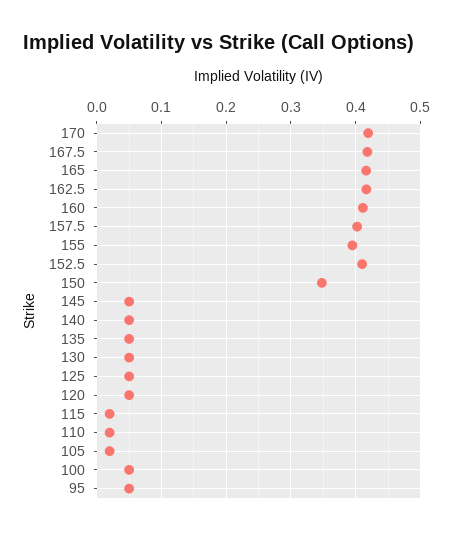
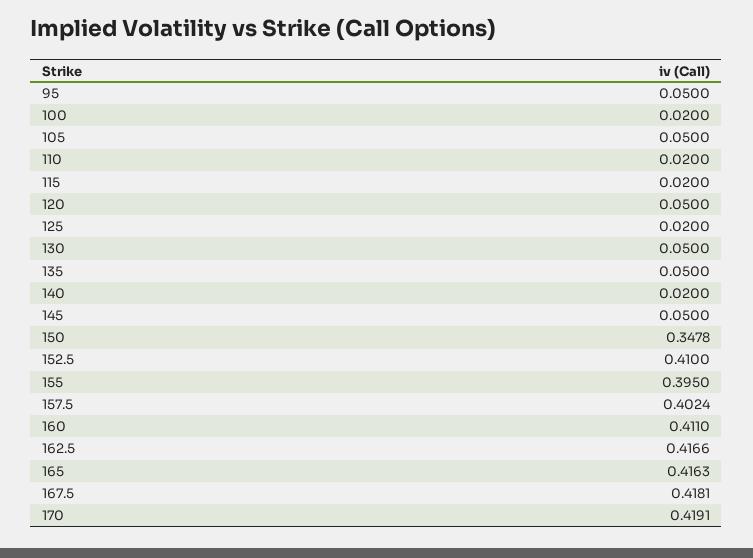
  {
    "170": 0.4191,
    "167.5": 0.4181,
    "165": 0.4163,
    "162.5": 0.4166,
    "160": 0.411,
    "157.5": 0.4024,
    "155": 0.395,
    "152.5": 0.41,
    "150": 0.3478,
    "145": 0.05,
-   "140": 0.05,
+   "140": 0.02,
    "135": 0.05,
    "130": 0.05,
-   "125": 0.05,
+   "125": 0.02,
    "120": 0.05,
    "115": 0.02,
    "110": 0.02,
-   "105": 0.02,
+   "105": 0.05,
-   "100": 0.05,
+   "100": 0.02,
    "95": 0.05
  }

